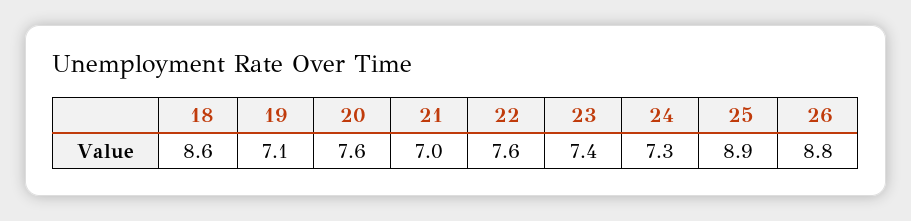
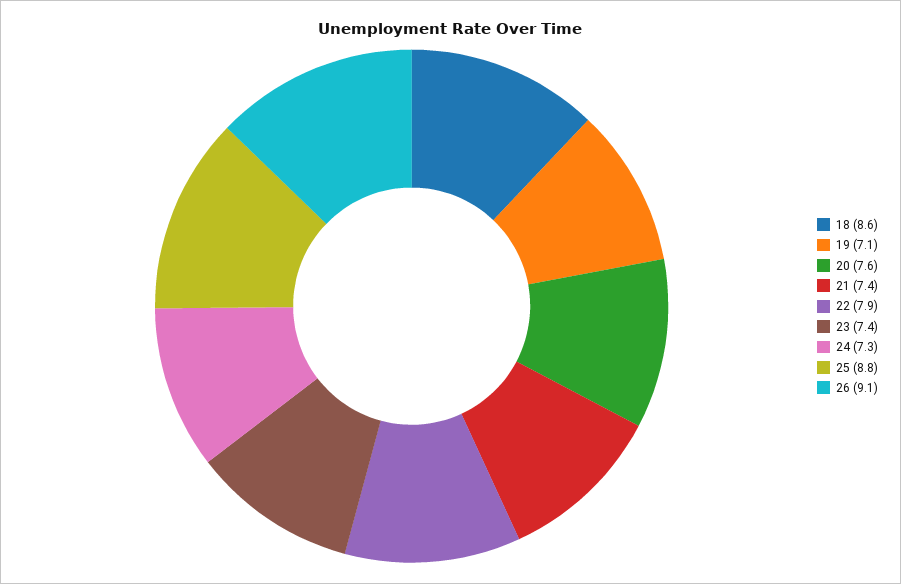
  {
    "18": 8.6,
    "19": 7.1,
    "20": 7.6,
-   "21": 7,
+   "21": 7.4,
-   "22": 7.6,
+   "22": 7.9,
    "23": 7.4,
    "24": 7.3,
-   "25": 8.9,
+   "25": 8.8,
-   "26": 8.8
+   "26": 9.1
  }

